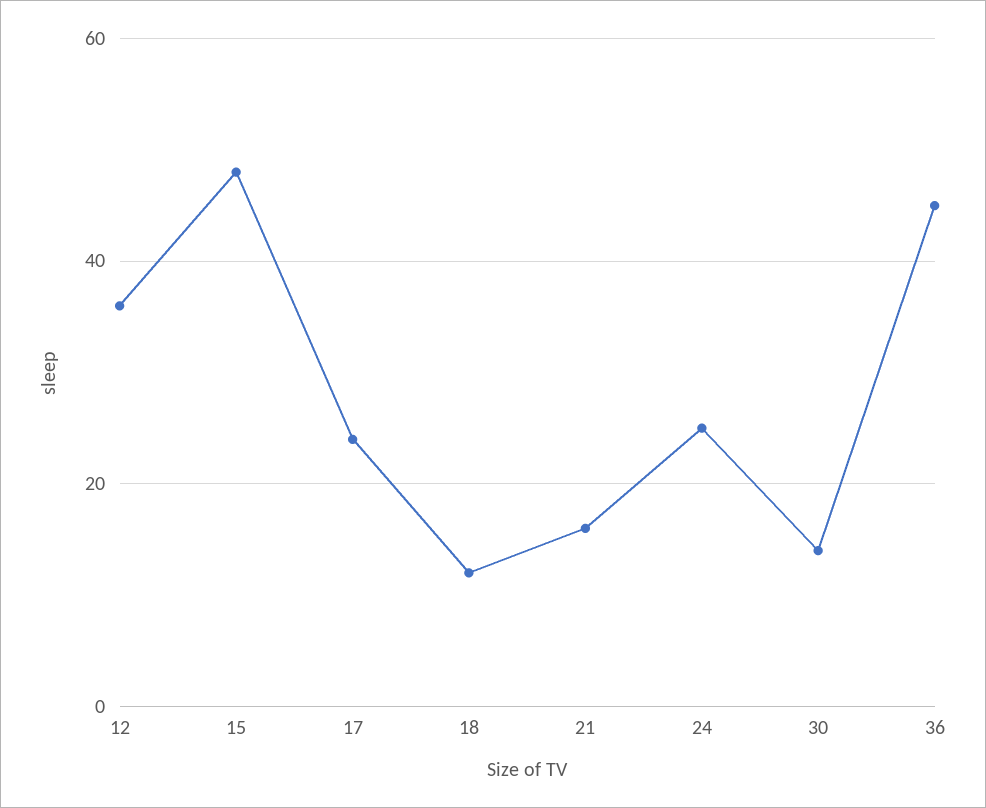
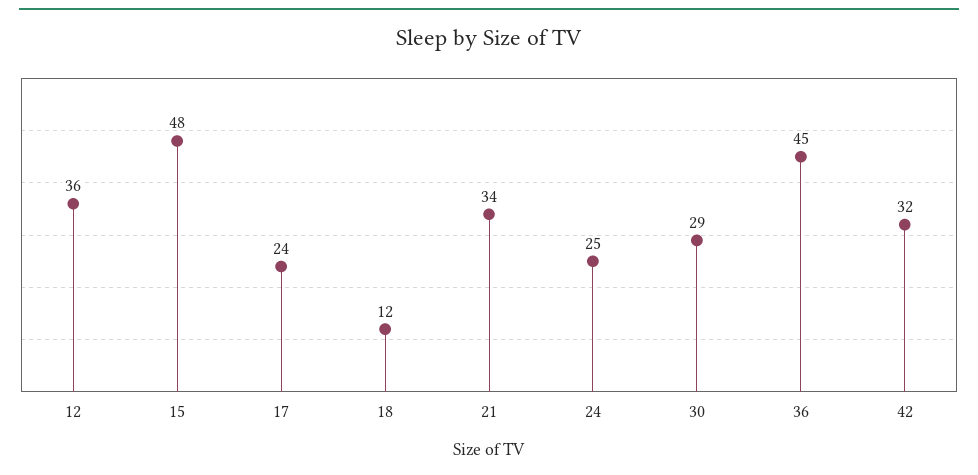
  {
    "12": 36,
    "15": 48,
    "17": 24,
    "18": 12,
-   "21": 15,
+   "21": 34,
    "24": 25,
-   "30": 15,
+   "30": 29,
-   "36": 45
+   "36": 45,
+   "42": 32
  }

